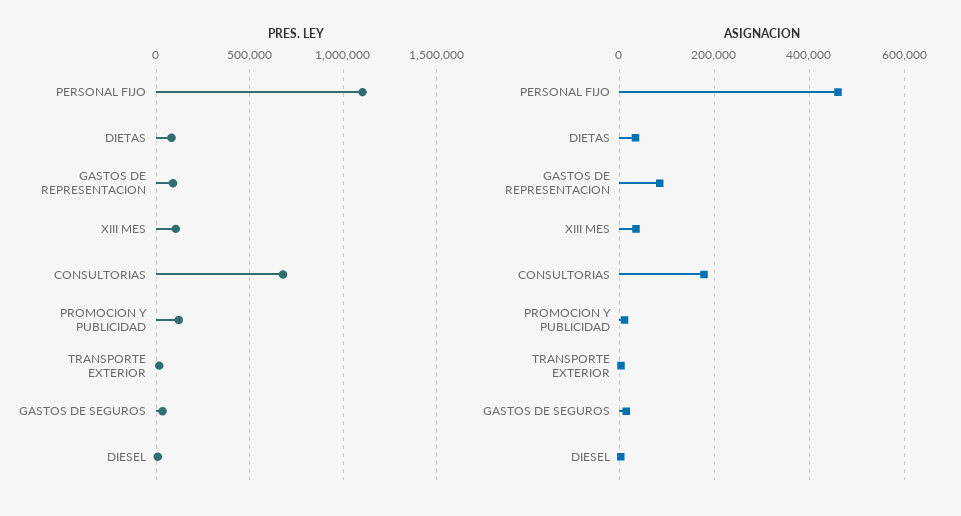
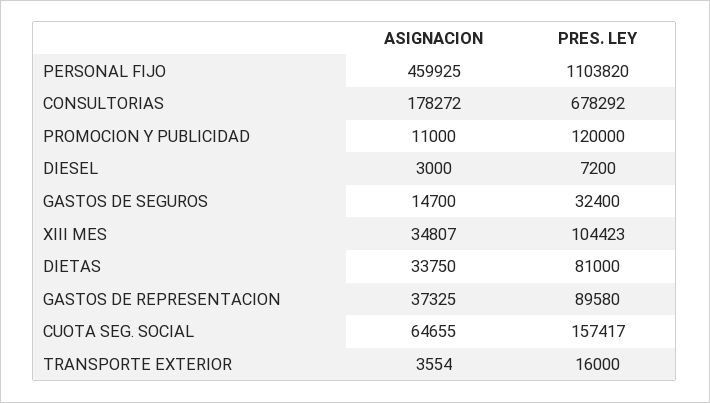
  {
    "PRES. LEY": {
      "PERSONAL FIJO": 1103820,
      "DIETAS": 81000,
      "GASTOS DE REPRESENTACION": 89580,
      "XIII MES": 104423,
      "CONSULTORIAS": 678292,
      "PROMOCION Y PUBLICIDAD": 120000,
      "TRANSPORTE EXTERIOR": 16000,
      "GASTOS DE SEGUROS": 32400,
-     "DIESEL": 7200
+     "DIESEL": 7200,
+     "CUOTA SEG. SOCIAL": 157417
    },
    "ASIGNACION": {
      "PERSONAL FIJO": 459925,
      "DIETAS": 33750,
-     "GASTOS DE REPRESENTACION": 80000,
+     "GASTOS DE REPRESENTACION": 37325,
      "XIII MES": 34807,
      "CONSULTORIAS": 178272,
      "PROMOCION Y PUBLICIDAD": 11000,
      "TRANSPORTE EXTERIOR": 3554,
      "GASTOS DE SEGUROS": 14700,
-     "DIESEL": 3000
+     "DIESEL": 3000,
+     "CUOTA SEG. SOCIAL": 64655
    }
  }

